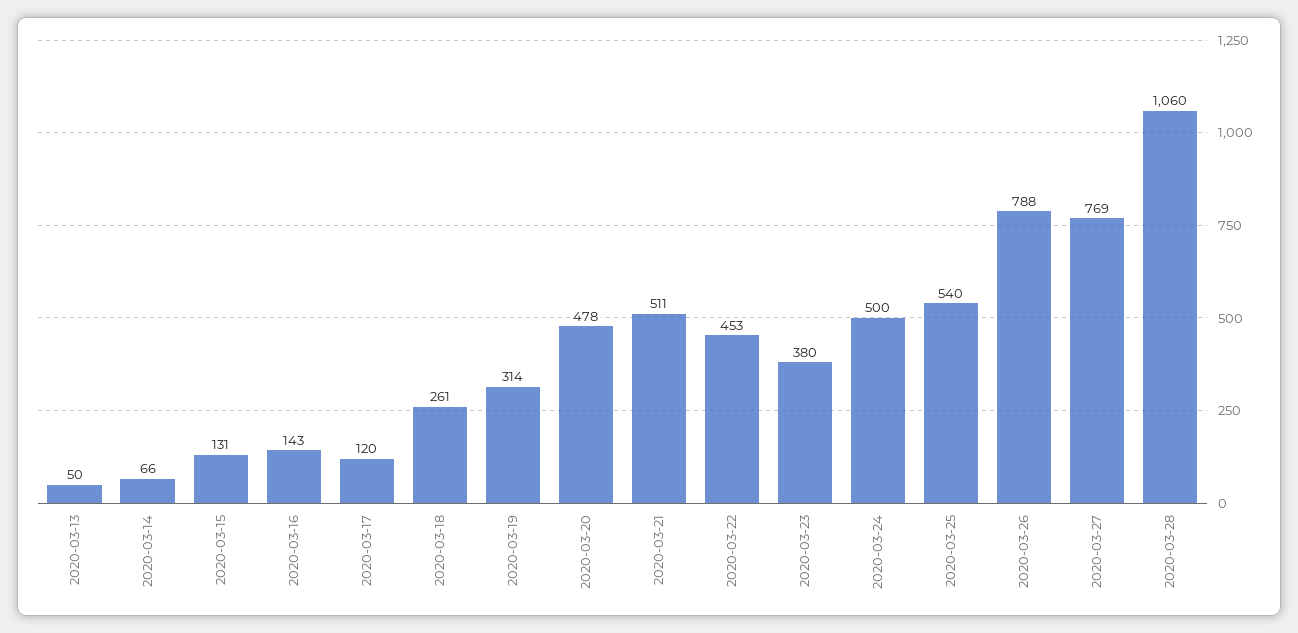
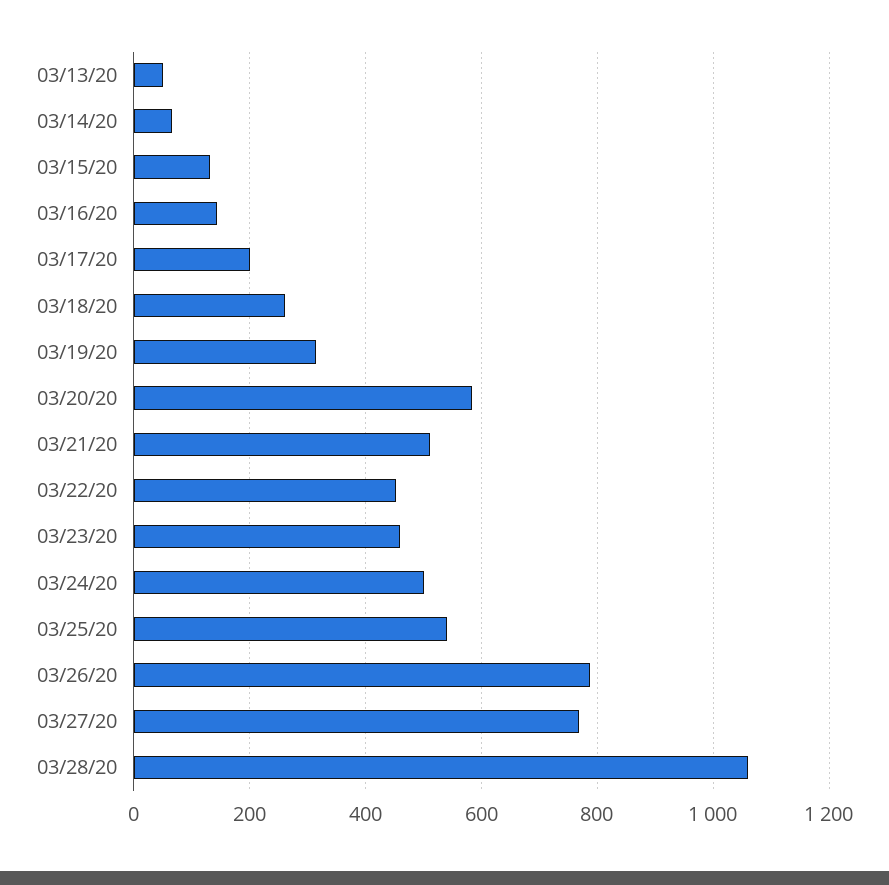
  {
    "2020-03-13": 50,
    "2020-03-14": 66,
    "2020-03-15": 131,
    "2020-03-16": 143,
-   "2020-03-17": 120,
+   "2020-03-17": 200,
    "2020-03-18": 261,
    "2020-03-19": 314,
-   "2020-03-20": 478,
+   "2020-03-20": 580,
    "2020-03-21": 511,
    "2020-03-22": 453,
-   "2020-03-23": 380,
+   "2020-03-23": 460,
    "2020-03-24": 500,
    "2020-03-25": 540,
    "2020-03-26": 788,
    "2020-03-27": 769,
    "2020-03-28": 1060
  }

